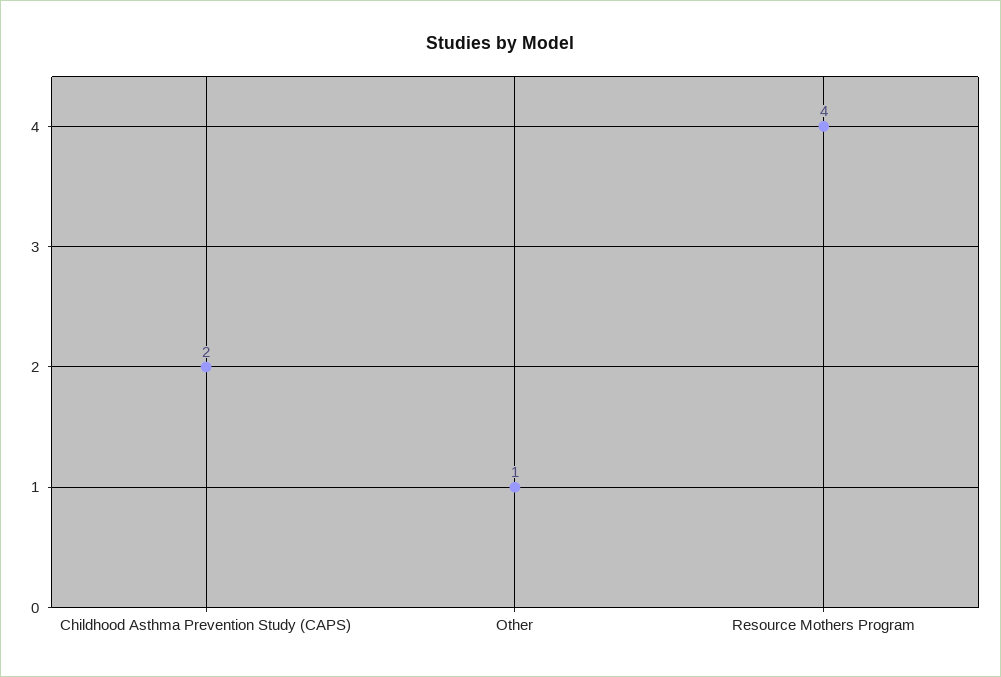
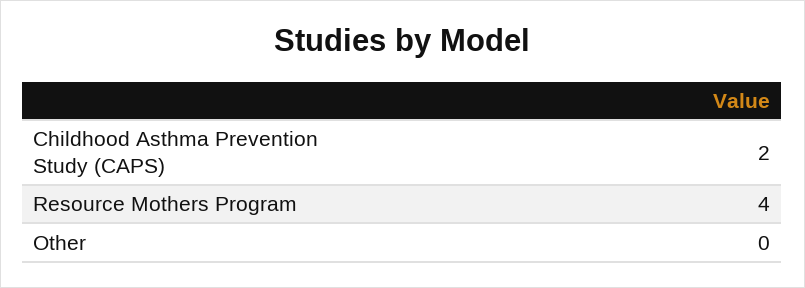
  {
    "Childhood Asthma Prevention Study (CAPS)": 2,
-   "Other": 1,
+   "Other": 0,
    "Resource Mothers Program": 4
  }

